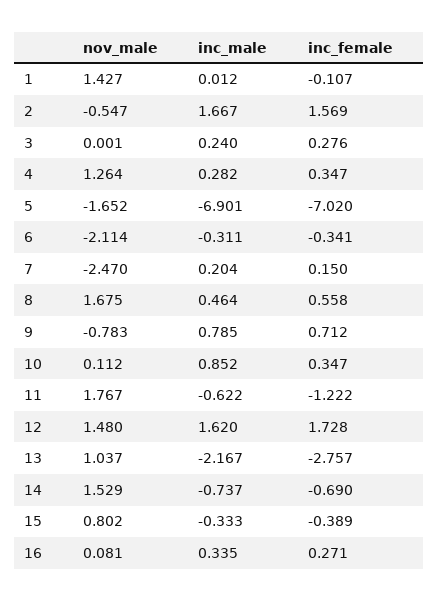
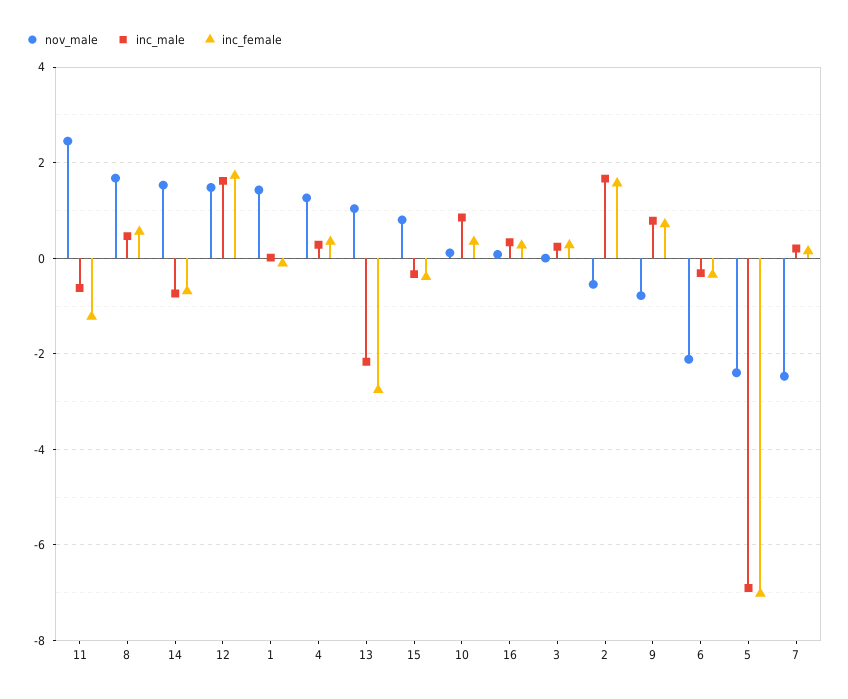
  {
    "nov_male": {
      "1": 1.427,
      "2": -0.547,
      "3": 0.001,
      "4": 1.264,
-     "5": -1.652,
+     "5": -2.4,
      "6": -2.114,
      "7": -2.47,
      "8": 1.675,
      "9": -0.783,
      "10": 0.112,
-     "11": 1.767,
+     "11": 2.4,
      "12": 1.48,
      "13": 1.037,
      "14": 1.529,
      "15": 0.802,
      "16": 0.081
    },
    "inc_male": {
      "1": 0.012,
      "2": 1.667,
      "3": 0.24,
      "4": 0.282,
      "5": -6.901,
      "6": -0.311,
      "7": 0.204,
      "8": 0.464,
      "9": 0.785,
      "10": 0.852,
      "11": -0.622,
      "12": 1.62,
      "13": -2.167,
      "14": -0.737,
      "15": -0.333,
      "16": 0.335
    },
    "inc_female": {
      "1": -0.107,
      "2": 1.569,
      "3": 0.276,
      "4": 0.347,
      "5": -7.02,
      "6": -0.341,
      "7": 0.15,
      "8": 0.558,
      "9": 0.712,
      "10": 0.347,
      "11": -1.222,
      "12": 1.728,
      "13": -2.757,
      "14": -0.69,
      "15": -0.389,
      "16": 0.271
    }
  }

